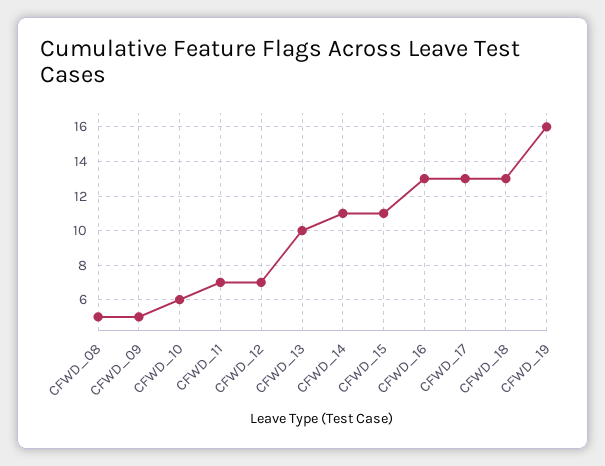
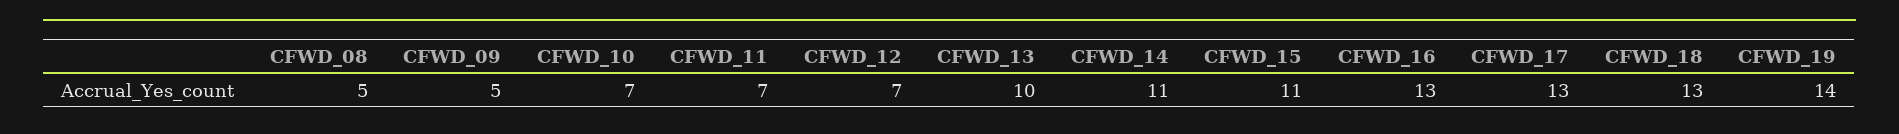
  {
    "CFWD_08": 5,
    "CFWD_09": 5,
-   "CFWD_10": 6,
+   "CFWD_10": 7,
    "CFWD_11": 7,
    "CFWD_12": 7,
    "CFWD_13": 10,
    "CFWD_14": 11,
    "CFWD_15": 11,
    "CFWD_16": 13,
    "CFWD_17": 13,
    "CFWD_18": 13,
-   "CFWD_19": 16
+   "CFWD_19": 14
  }

